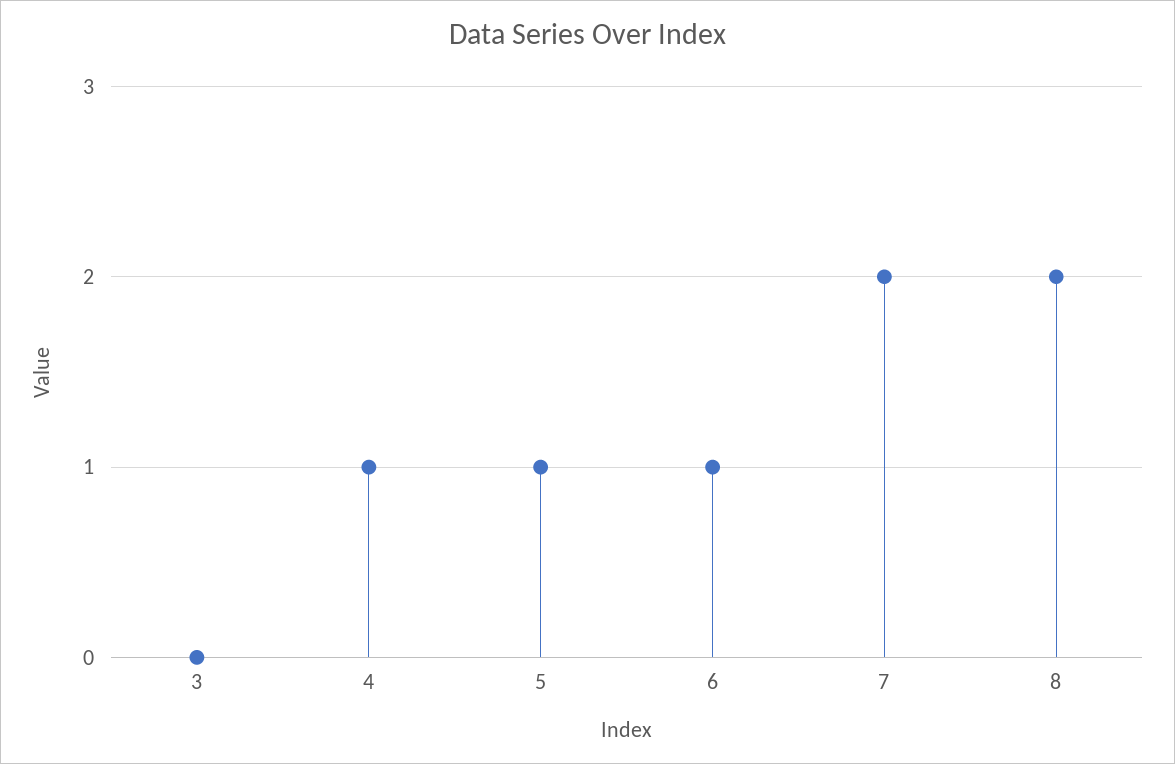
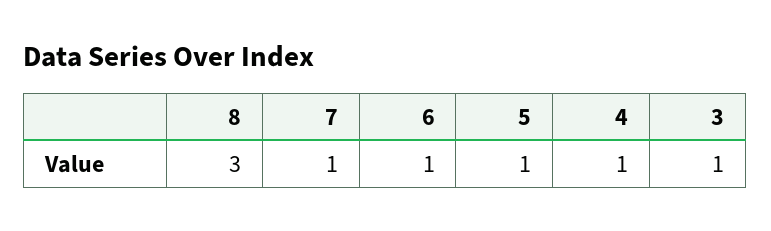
  {
-   "3": 0,
+   "3": 1,
    "4": 1,
    "5": 1,
    "6": 1,
-   "7": 2,
+   "7": 1,
-   "8": 2
+   "8": 3
  }

